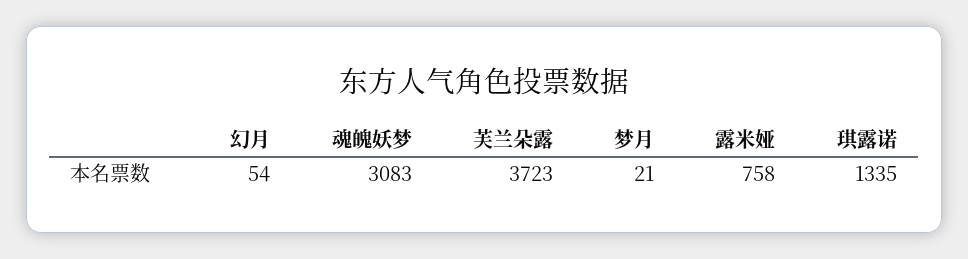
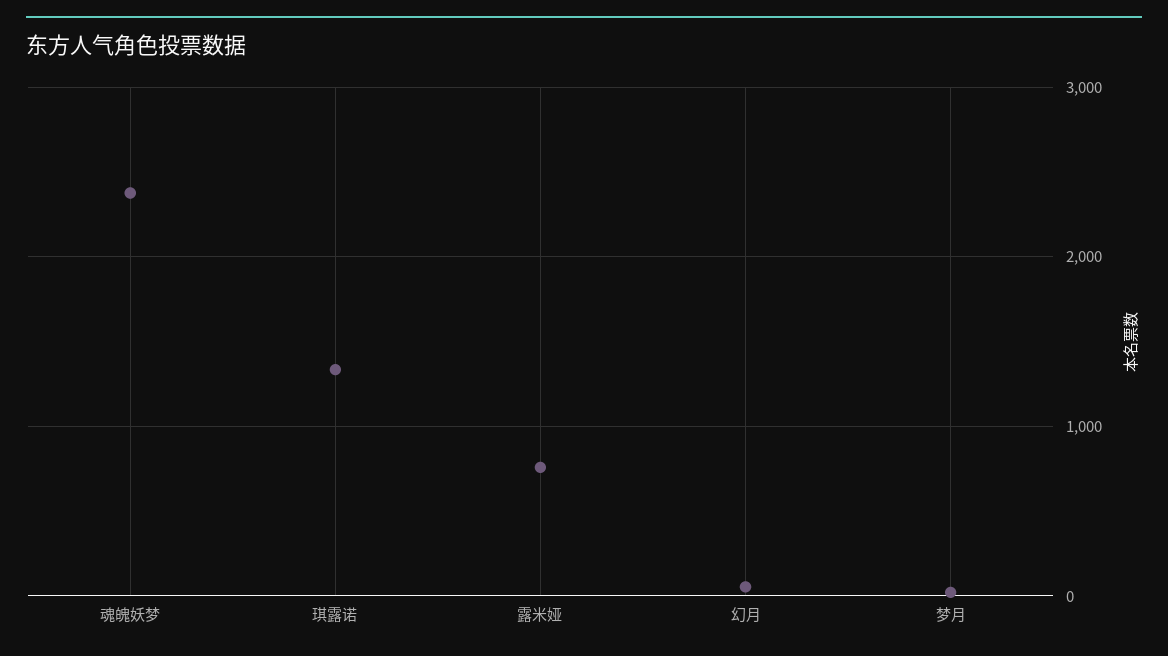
  {
    "幻月": 54,
-   "魂魄妖梦": 3083,
+   "魂魄妖梦": 2400,
-   "芙兰朵露": 3723,
    "梦月": 21,
    "露米娅": 758,
    "琪露诺": 1335
  }

